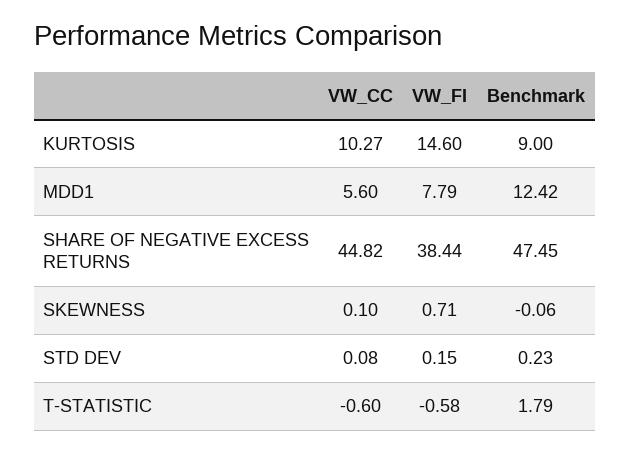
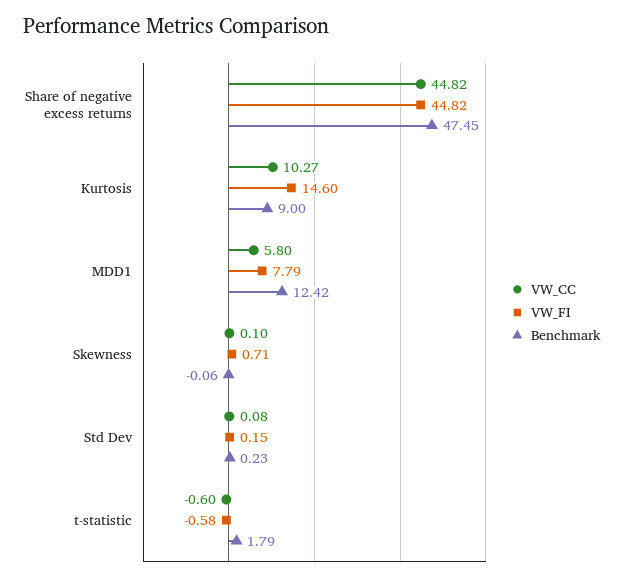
  {
    "VW_CC": {
      "KURTOSIS": 10.27,
-     "MDD1": 5.6,
+     "MDD1": 5.8,
      "SHARE OF NEGATIVE EXCESS RETURNS": 44.82,
      "SKEWNESS": 0.1,
      "STD DEV": 0.08,
      "T-STATISTIC": -0.6
    },
    "VW_FI": {
      "KURTOSIS": 14.6,
      "MDD1": 7.79,
-     "SHARE OF NEGATIVE EXCESS RETURNS": 38.44,
+     "SHARE OF NEGATIVE EXCESS RETURNS": 44.82,
      "SKEWNESS": 0.71,
      "STD DEV": 0.15,
      "T-STATISTIC": -0.58
    },
    "Benchmark": {
      "KURTOSIS": 9,
      "MDD1": 12.42,
      "SHARE OF NEGATIVE EXCESS RETURNS": 47.45,
      "SKEWNESS": -0.06,
      "STD DEV": 0.23,
      "T-STATISTIC": 1.79
    }
  }

